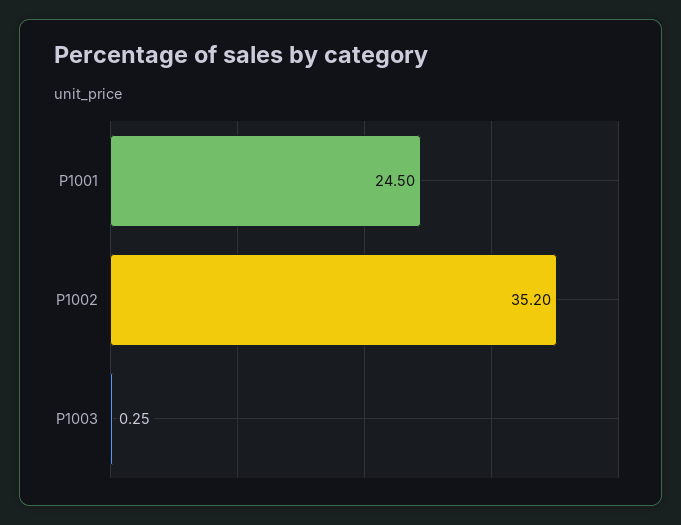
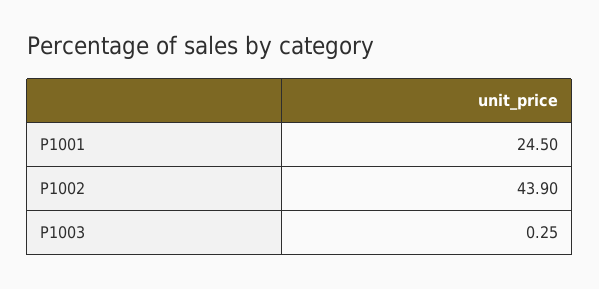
  {
    "P1001": 24.5,
-   "P1002": 35.2,
+   "P1002": 43.9,
    "P1003": 0.25
  }

